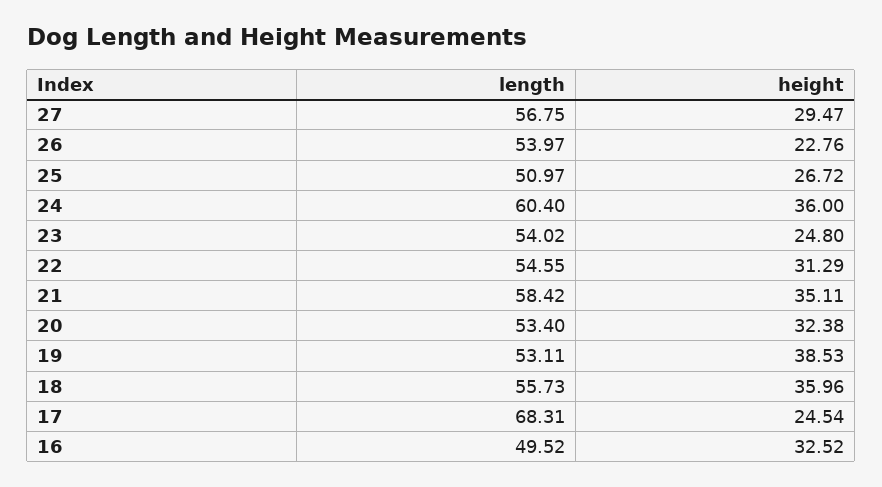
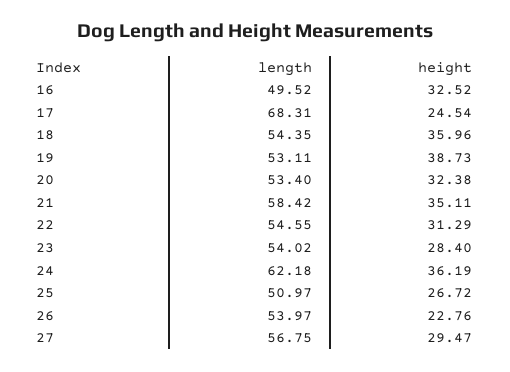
  {
    "length": {
      "27": 56.75,
      "26": 53.97,
      "25": 50.97,
-     "24": 60.4,
+     "24": 62.18,
      "23": 54.02,
      "22": 54.55,
      "21": 58.42,
      "20": 53.4,
      "19": 53.11,
-     "18": 55.73,
+     "18": 54.35,
      "17": 68.31,
      "16": 49.52
    },
    "height": {
      "27": 29.47,
      "26": 22.76,
      "25": 26.72,
-     "24": 36,
+     "24": 36.19,
-     "23": 24.8,
+     "23": 28.4,
      "22": 31.29,
      "21": 35.11,
      "20": 32.38,
-     "19": 38.53,
+     "19": 38.73,
      "18": 35.96,
      "17": 24.54,
      "16": 32.52
    }
  }

